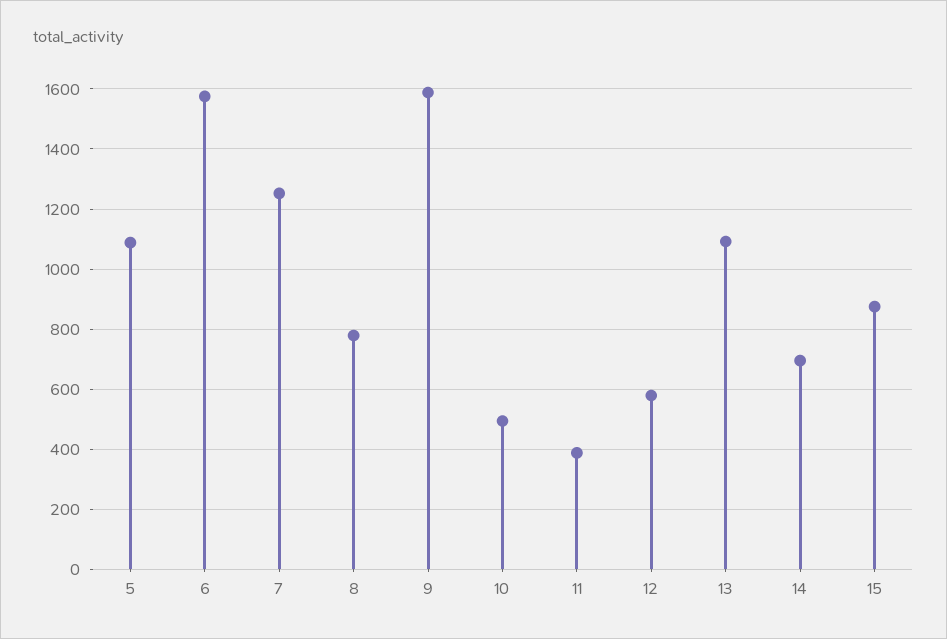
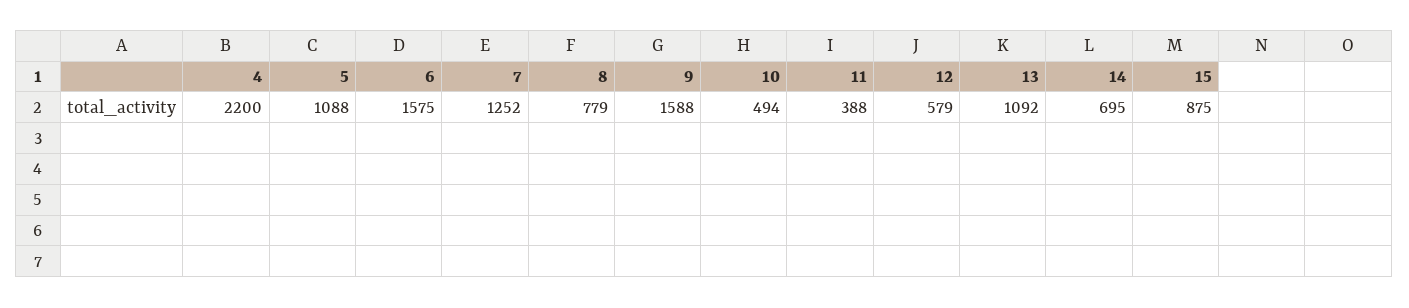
  {
    "5": 1088,
    "6": 1575,
    "7": 1252,
    "8": 779,
    "9": 1588,
    "10": 494,
    "11": 388,
    "12": 579,
    "13": 1092,
    "14": 695,
-   "15": 875
+   "15": 875,
+   "4": 2200
  }

